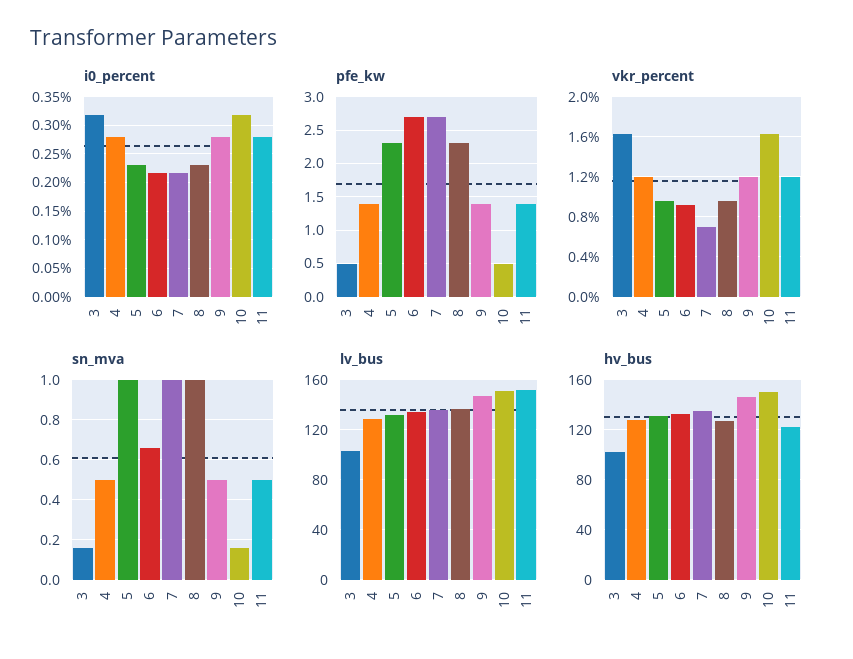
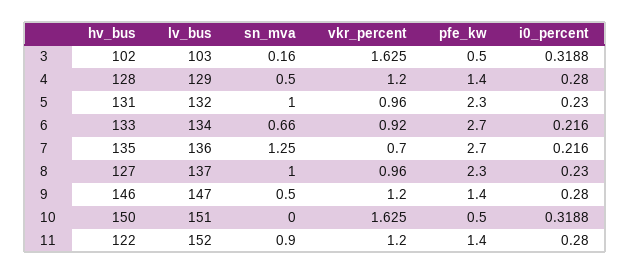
  {
    "i0_percent": {
      "3": 0.3188,
      "4": 0.28,
      "5": 0.23,
      "6": 0.216,
      "7": 0.216,
      "8": 0.23,
      "9": 0.28,
      "10": 0.3188,
      "11": 0.28
    },
    "pfe_kw": {
      "3": 0.5,
      "4": 1.4,
      "5": 2.3,
      "6": 2.7,
      "7": 2.7,
      "8": 2.3,
      "9": 1.4,
      "10": 0.5,
      "11": 1.4
    },
    "vkr_percent": {
      "3": 1.625,
      "4": 1.2,
      "5": 0.96,
      "6": 0.92,
      "7": 0.7,
      "8": 0.96,
      "9": 1.2,
      "10": 1.625,
      "11": 1.2
    },
    "sn_mva": {
      "3": 0.16,
      "4": 0.5,
      "5": 1,
      "6": 0.66,
-     "7": 1,
+     "7": 1.25,
      "8": 1,
      "9": 0.5,
-     "10": 0.15,
+     "10": 0,
-     "11": 0.5
+     "11": 0.9
    },
    "lv_bus": {
      "3": 103,
      "4": 129,
      "5": 132,
      "6": 134,
      "7": 136,
      "8": 137,
      "9": 147,
      "10": 151,
      "11": 152
    },
    "hv_bus": {
      "3": 102,
      "4": 128,
      "5": 131,
      "6": 133,
      "7": 135,
      "8": 127,
      "9": 146,
      "10": 150,
      "11": 122
    }
  }

